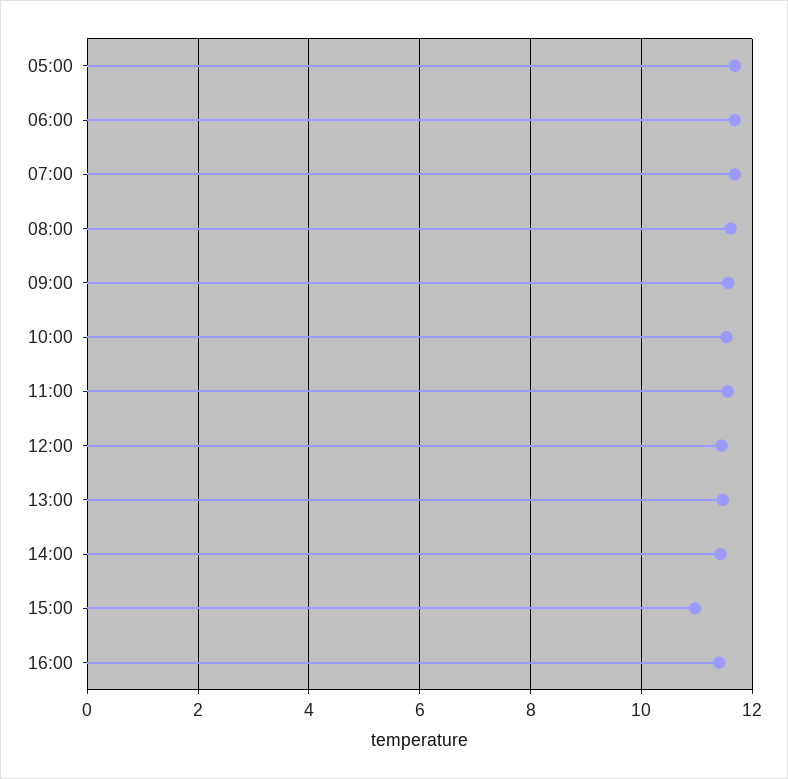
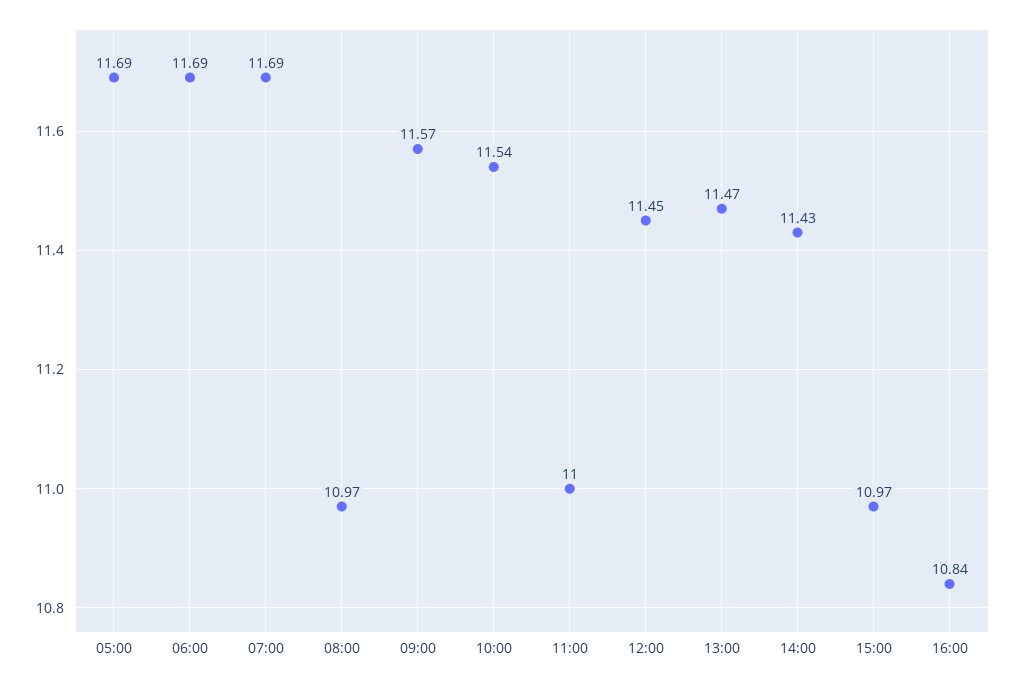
  {
    "05:00": 11.69,
    "06:00": 11.69,
    "07:00": 11.69,
-   "08:00": 11.6,
+   "08:00": 10.97,
    "09:00": 11.57,
    "10:00": 11.54,
-   "11:00": 11.6,
+   "11:00": 11,
    "12:00": 11.45,
    "13:00": 11.47,
    "14:00": 11.43,
    "15:00": 10.97,
-   "16:00": 11.4
+   "16:00": 10.84
  }

